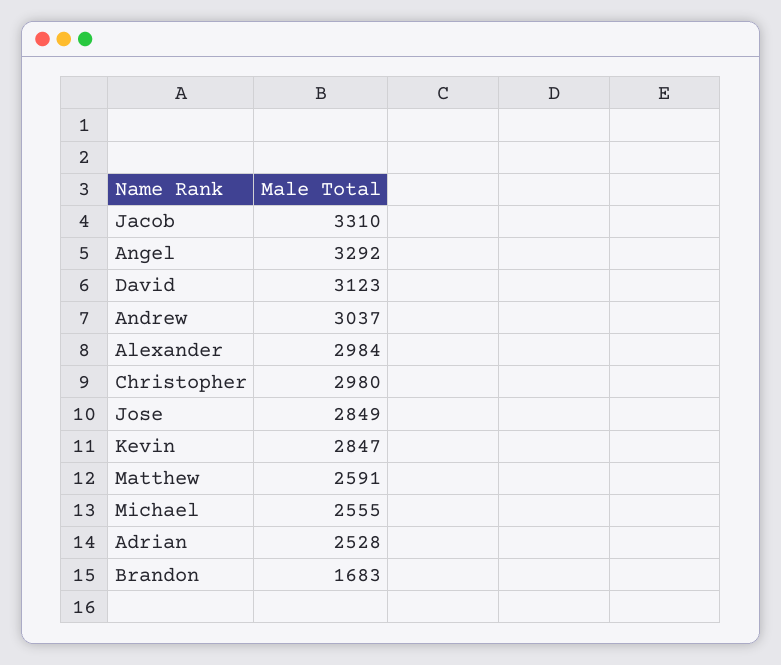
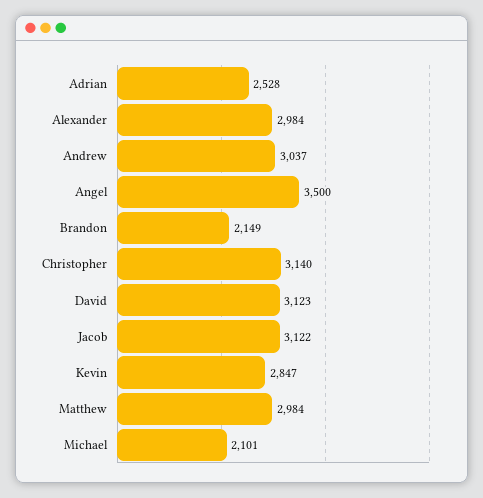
  {
-   "Jacob": 3310,
+   "Jacob": 3122,
-   "Angel": 3292,
+   "Angel": 3500,
    "David": 3123,
    "Andrew": 3037,
    "Alexander": 2984,
-   "Christopher": 2980,
+   "Christopher": 3140,
-   "Jose": 2849,
    "Kevin": 2847,
-   "Matthew": 2591,
+   "Matthew": 2984,
-   "Michael": 2555,
+   "Michael": 2101,
    "Adrian": 2528,
-   "Brandon": 1683
+   "Brandon": 2149
  }

